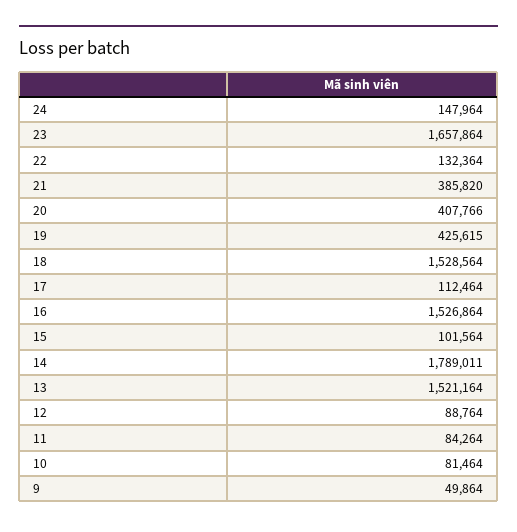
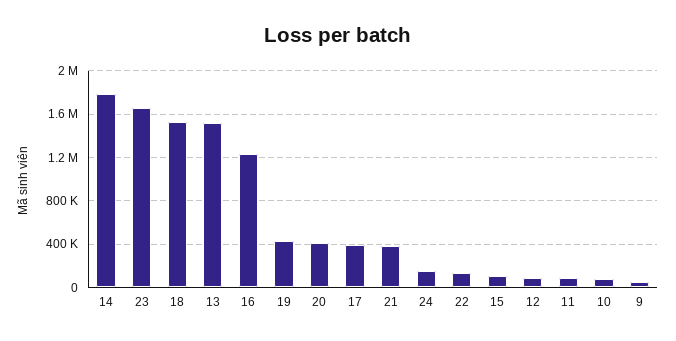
  {
    "24": 147964,
    "23": 1657864,
    "22": 132364,
    "21": 385820,
    "20": 407766,
    "19": 425615,
    "18": 1528564,
-   "17": 112464,
+   "17": 400000,
-   "16": 1526864,
+   "16": 1200000,
    "15": 101564,
    "14": 1789011,
    "13": 1521164,
    "12": 88764,
    "11": 84264,
    "10": 81464,
    "9": 49864
  }

